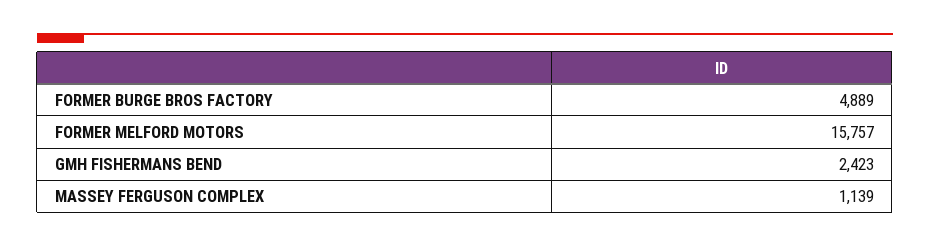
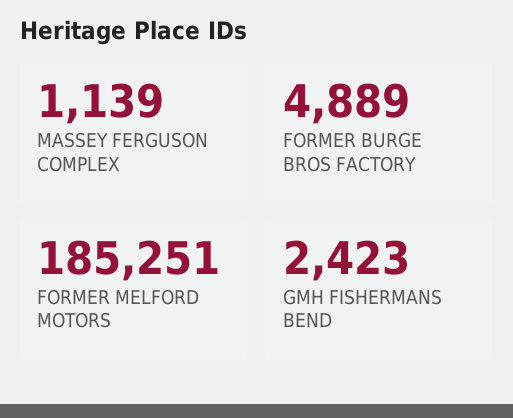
  {
    "FORMER BURGE BROS FACTORY": 4889,
-   "FORMER MELFORD MOTORS": 15757,
+   "FORMER MELFORD MOTORS": 185251,
    "GMH FISHERMANS BEND": 2423,
    "MASSEY FERGUSON COMPLEX": 1139
  }

